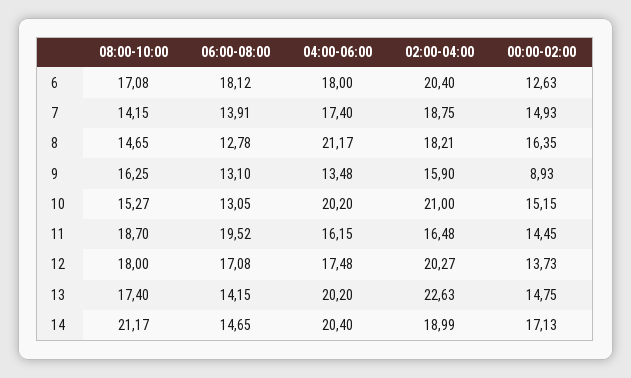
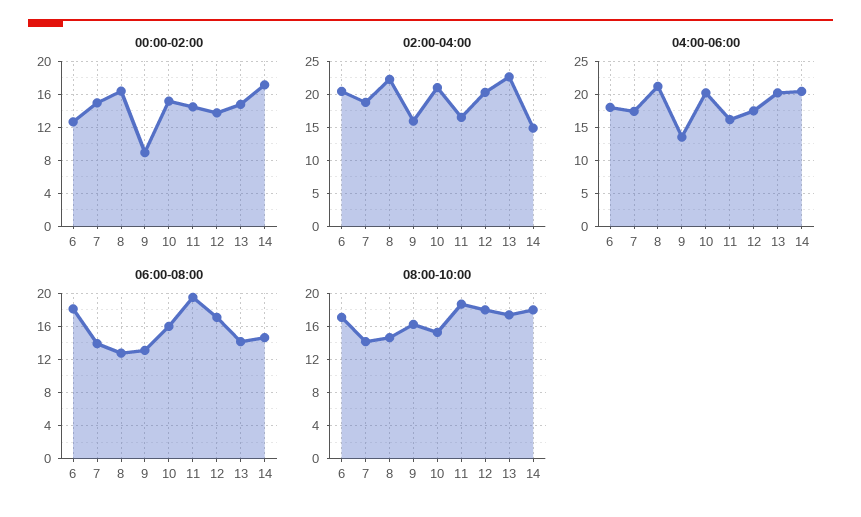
  {
    "08:00-10:00": {
      "6": 17.08,
      "7": 14.15,
      "8": 14.65,
      "9": 16.25,
      "10": 15.27,
      "11": 18.7,
      "12": 18,
      "13": 17.4,
-     "14": 21.17
+     "14": 18
    },
    "06:00-08:00": {
      "6": 18.12,
      "7": 13.91,
      "8": 12.78,
      "9": 13.1,
-     "10": 13.05,
+     "10": 16,
      "11": 19.52,
      "12": 17.08,
      "13": 14.15,
      "14": 14.65
    },
    "04:00-06:00": {
      "6": 18,
      "7": 17.4,
      "8": 21.17,
      "9": 13.48,
      "10": 20.2,
      "11": 16.15,
      "12": 17.48,
      "13": 20.2,
      "14": 20.4
    },
    "02:00-04:00": {
      "6": 20.4,
      "7": 18.75,
-     "8": 18.21,
+     "8": 22,
      "9": 15.9,
      "10": 21,
      "11": 16.48,
      "12": 20.27,
      "13": 22.63,
-     "14": 18.99
+     "14": 15
    },
    "00:00-02:00": {
      "6": 12.63,
      "7": 14.93,
      "8": 16.35,
      "9": 8.93,
      "10": 15.15,
      "11": 14.45,
      "12": 13.73,
      "13": 14.75,
      "14": 17.13
    }
  }

